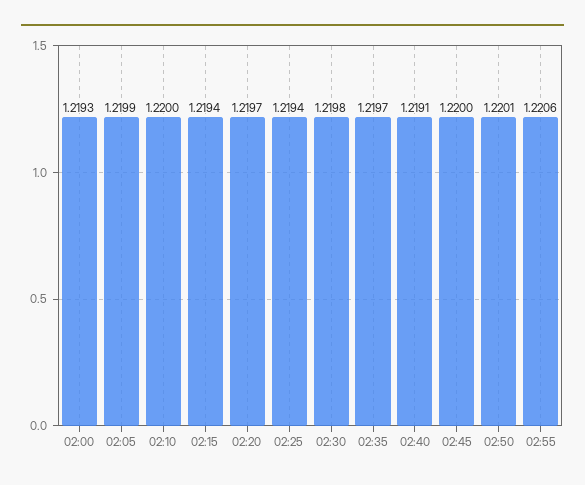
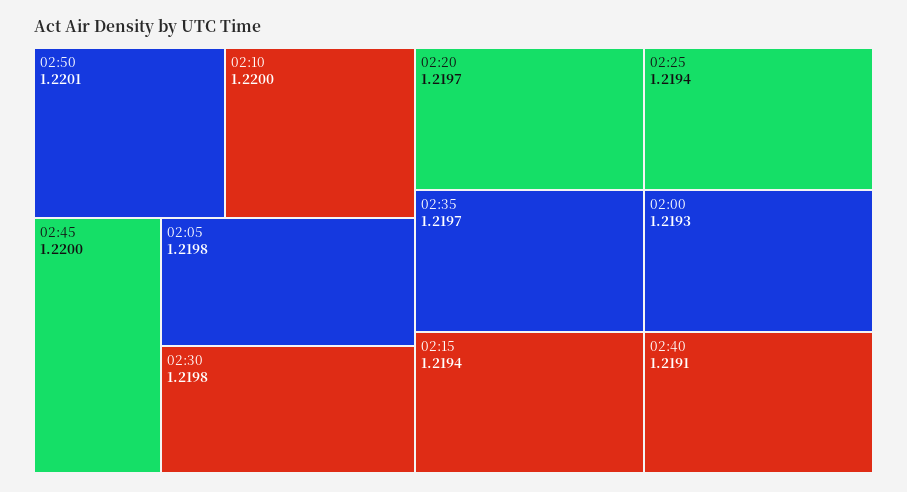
  {
    "02:00": 1.2193,
-   "02:05": 1.2199,
+   "02:05": 1.2198,
    "02:10": 1.22,
    "02:15": 1.2194,
    "02:20": 1.2197,
    "02:25": 1.2194,
    "02:30": 1.2198,
    "02:35": 1.2197,
    "02:40": 1.2191,
    "02:45": 1.22,
-   "02:50": 1.2201,
+   "02:50": 1.2201
-   "02:55": 1.2206
  }

